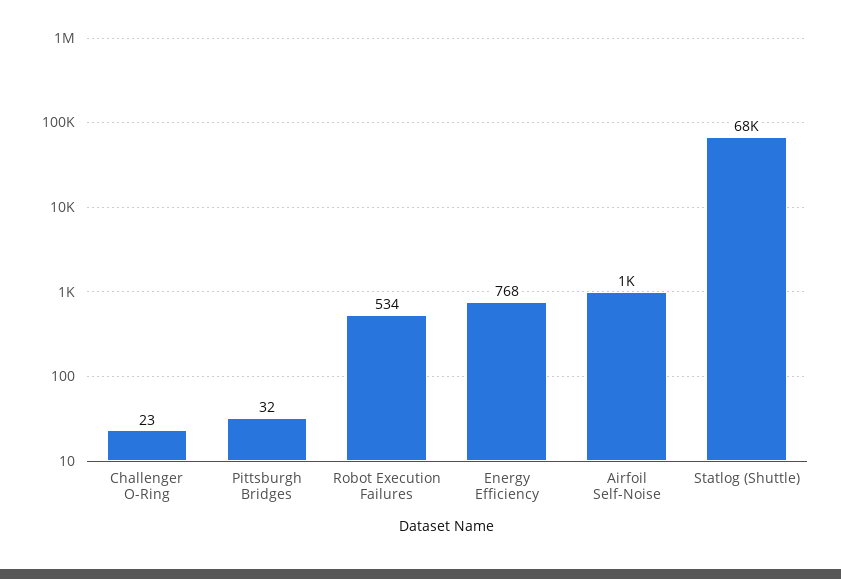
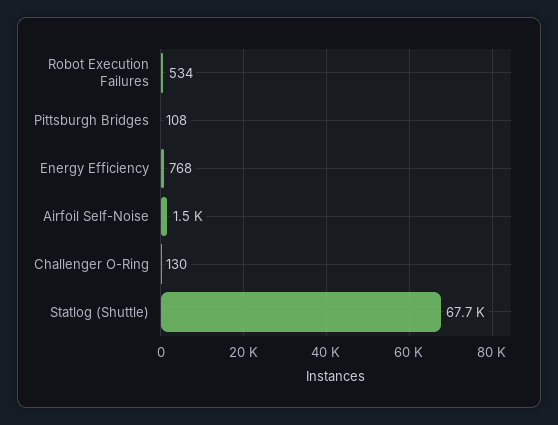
  {
-   "Challenger O-Ring": 23,
+   "Challenger O-Ring": 130,
-   "Pittsburgh Bridges": 32,
+   "Pittsburgh Bridges": 108,
    "Robot Execution Failures": 534,
    "Energy Efficiency": 768,
-   "Airfoil Self-Noise": 1000,
+   "Airfoil Self-Noise": 1500,
    "Statlog (Shuttle)": 67700
  }

